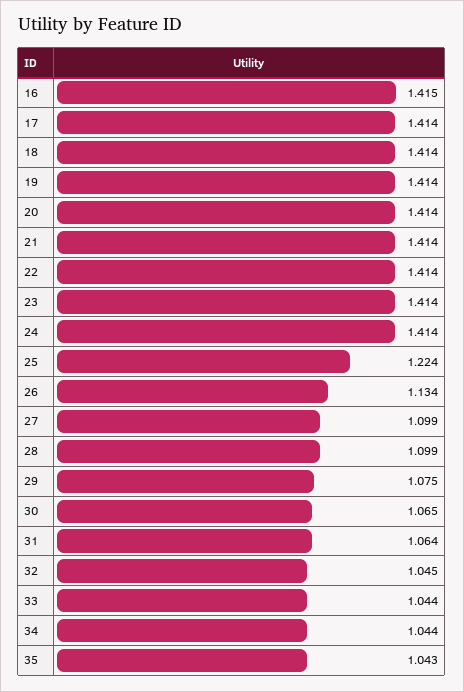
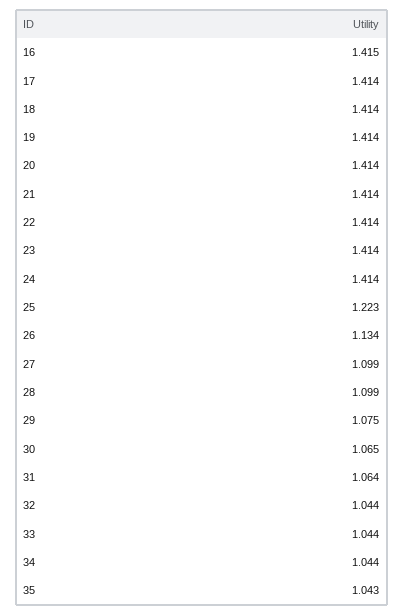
  {
    "16": 1.415,
    "17": 1.414,
    "18": 1.414,
    "19": 1.414,
    "20": 1.414,
    "21": 1.414,
    "22": 1.414,
    "23": 1.414,
    "24": 1.414,
-   "25": 1.224,
+   "25": 1.223,
    "26": 1.134,
    "27": 1.099,
    "28": 1.099,
    "29": 1.075,
    "30": 1.065,
    "31": 1.064,
-   "32": 1.045,
+   "32": 1.044,
    "33": 1.044,
    "34": 1.044,
    "35": 1.043
  }

